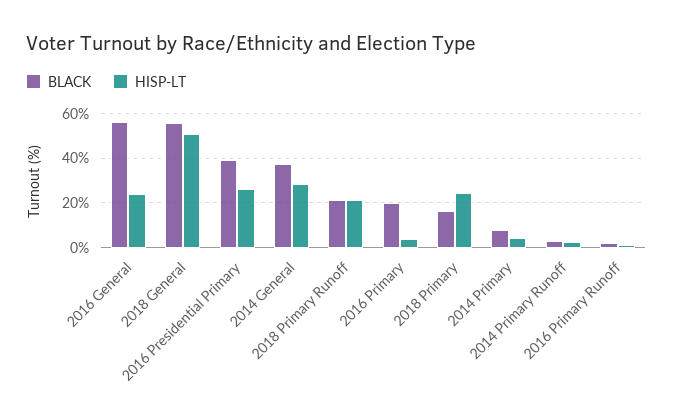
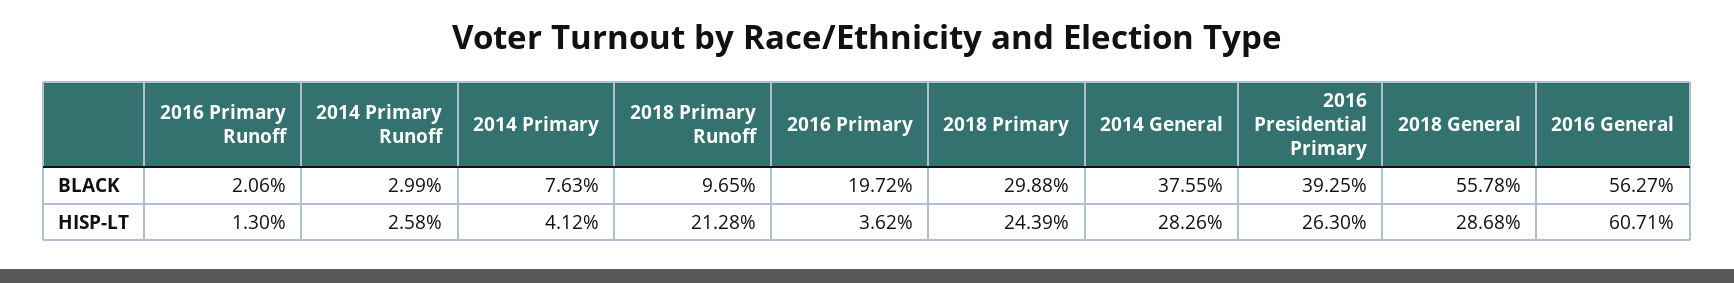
  {
    "BLACK": {
      "2016 General": 56.27,
      "2018 General": 55.78,
      "2016 Presidential Primary": 39.25,
      "2014 General": 37.55,
-     "2018 Primary Runoff": 20,
+     "2018 Primary Runoff": 9.65,
      "2016 Primary": 19.72,
-     "2018 Primary": 15,
+     "2018 Primary": 29.88,
      "2014 Primary": 7.63,
      "2014 Primary Runoff": 2.99,
      "2016 Primary Runoff": 2.06
    },
    "HISP-LT": {
-     "2016 General": 25,
+     "2016 General": 60.71,
-     "2018 General": 50,
+     "2018 General": 28.68,
      "2016 Presidential Primary": 26.3,
      "2014 General": 28.26,
      "2018 Primary Runoff": 21.28,
      "2016 Primary": 3.62,
      "2018 Primary": 24.39,
      "2014 Primary": 4.12,
      "2014 Primary Runoff": 2.58,
      "2016 Primary Runoff": 1.3
    }
  }

